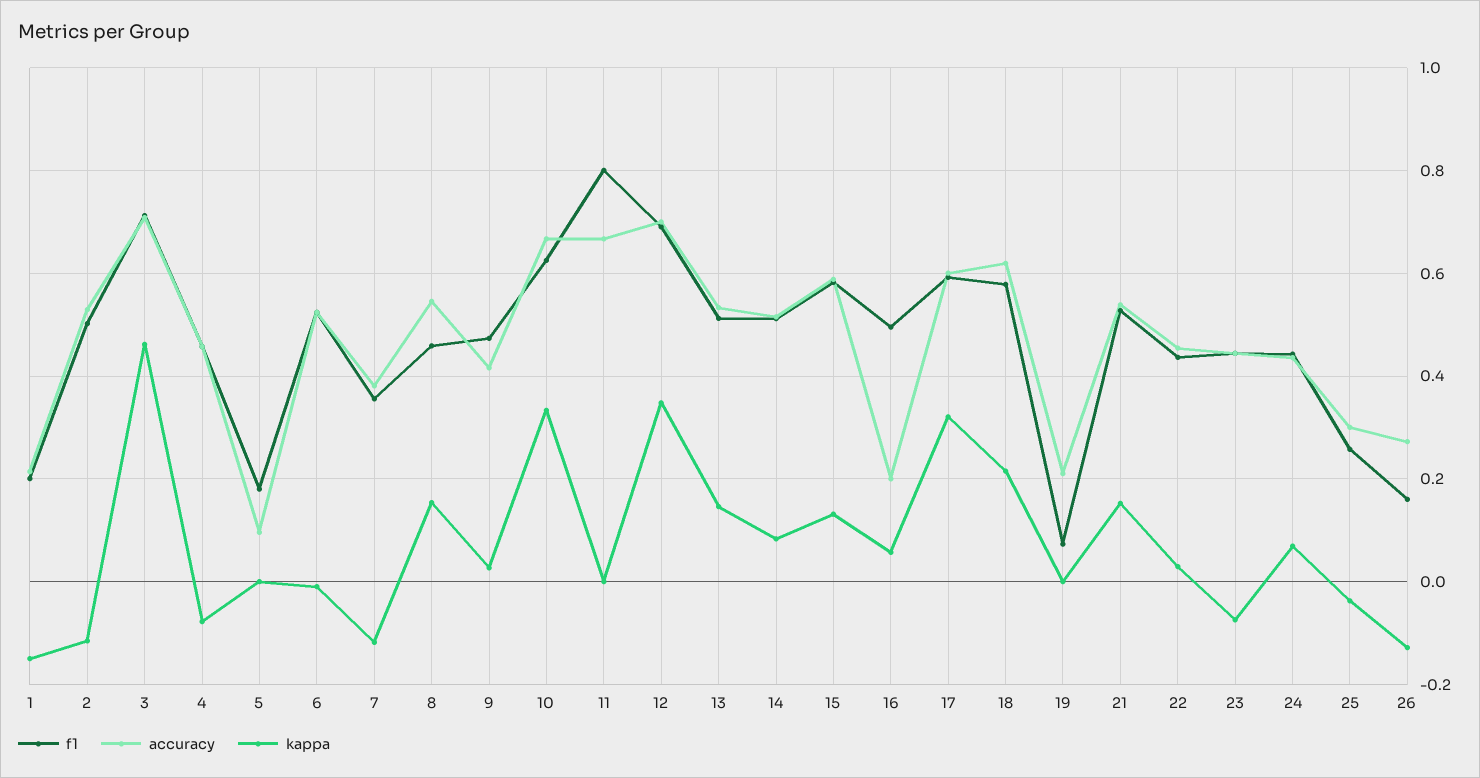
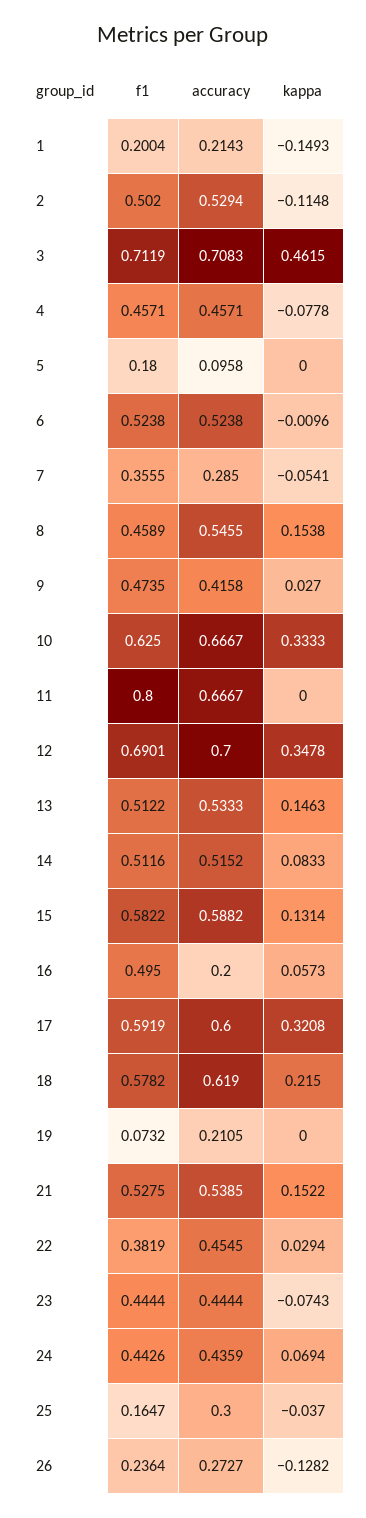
  {
    "f1": {
      "1": 0.2004,
      "2": 0.502,
      "3": 0.7119,
      "4": 0.4571,
      "5": 0.18,
      "6": 0.5238,
      "7": 0.3555,
      "8": 0.4589,
      "9": 0.4735,
      "10": 0.625,
      "11": 0.8,
      "12": 0.6901,
      "13": 0.5122,
      "14": 0.5116,
      "15": 0.5822,
      "16": 0.495,
      "17": 0.5919,
      "18": 0.5782,
      "19": 0.0732,
      "21": 0.5275,
-     "22": 0.44,
+     "22": 0.3819,
      "23": 0.4444,
      "24": 0.4426,
-     "25": 0.26,
+     "25": 0.1647,
-     "26": 0.16
+     "26": 0.2364
    },
    "accuracy": {
      "1": 0.2143,
      "2": 0.5294,
      "3": 0.7083,
      "4": 0.4571,
      "5": 0.0958,
      "6": 0.5238,
-     "7": 0.38,
+     "7": 0.285,
      "8": 0.5455,
      "9": 0.4158,
      "10": 0.6667,
      "11": 0.6667,
      "12": 0.7,
      "13": 0.5333,
      "14": 0.5152,
      "15": 0.5882,
      "16": 0.2,
      "17": 0.6,
      "18": 0.619,
      "19": 0.2105,
      "21": 0.5385,
      "22": 0.4545,
      "23": 0.4444,
      "24": 0.4359,
      "25": 0.3,
      "26": 0.2727
    },
    "kappa": {
      "1": -0.1493,
      "2": -0.1148,
      "3": 0.4615,
      "4": -0.0778,
      "5": 0,
      "6": -0.0096,
-     "7": -0.12,
+     "7": -0.0541,
      "8": 0.1538,
      "9": 0.027,
      "10": 0.3333,
      "11": 0,
      "12": 0.3478,
      "13": 0.1463,
      "14": 0.0833,
      "15": 0.1314,
      "16": 0.0573,
      "17": 0.3208,
      "18": 0.215,
      "19": 0,
      "21": 0.1522,
      "22": 0.0294,
      "23": -0.0743,
      "24": 0.0694,
      "25": -0.037,
      "26": -0.1282
    }
  }

